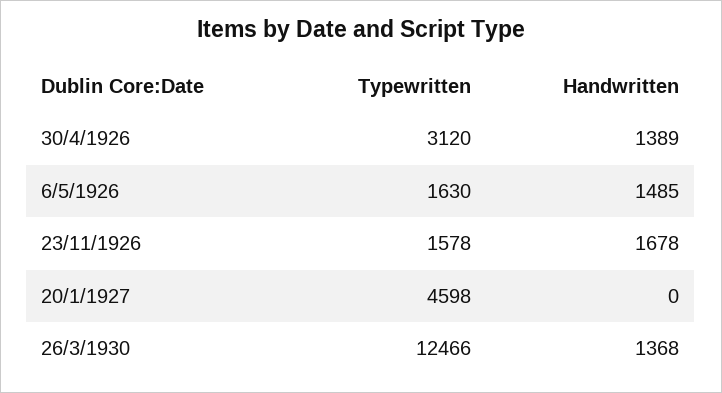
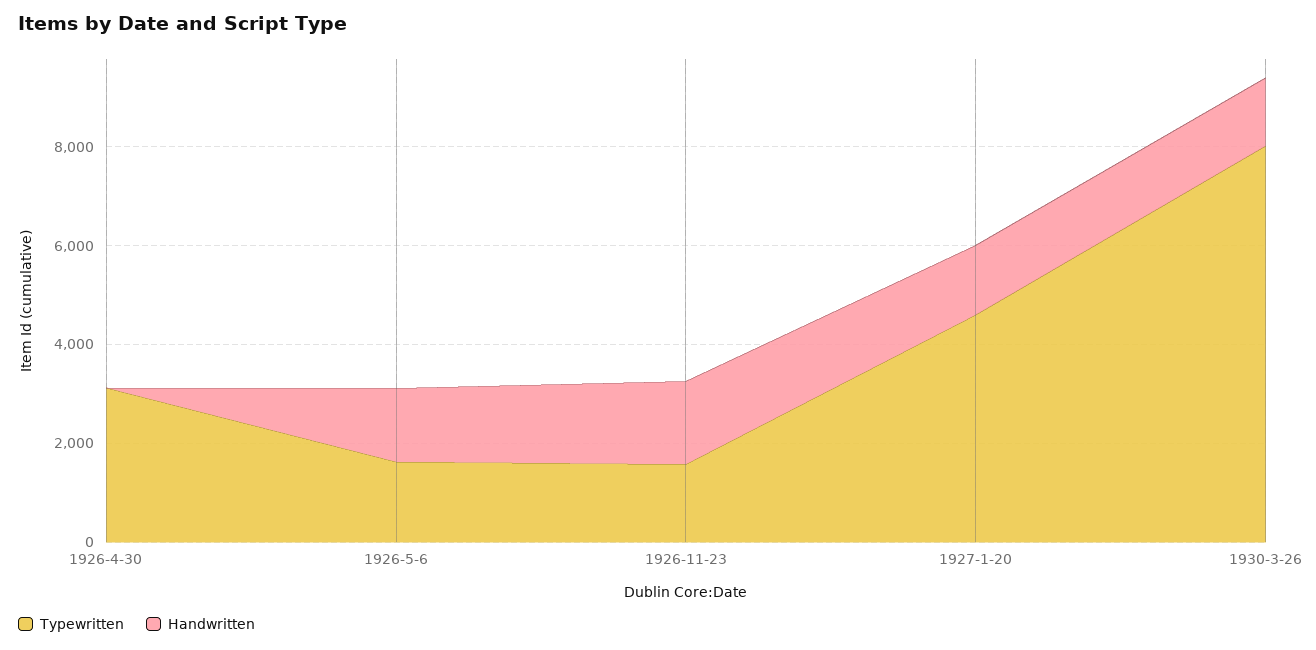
  {
    "Typewritten": {
      "30/4/1926": 3120,
      "6/5/1926": 1630,
      "23/11/1926": 1578,
      "20/1/1927": 4598,
-     "26/3/1930": 12466
+     "26/3/1930": 8000
    },
    "Handwritten": {
-     "30/4/1926": 1389,
+     "30/4/1926": 0,
      "6/5/1926": 1485,
      "23/11/1926": 1678,
-     "20/1/1927": 0,
+     "20/1/1927": 1500,
      "26/3/1930": 1368
    }
  }

